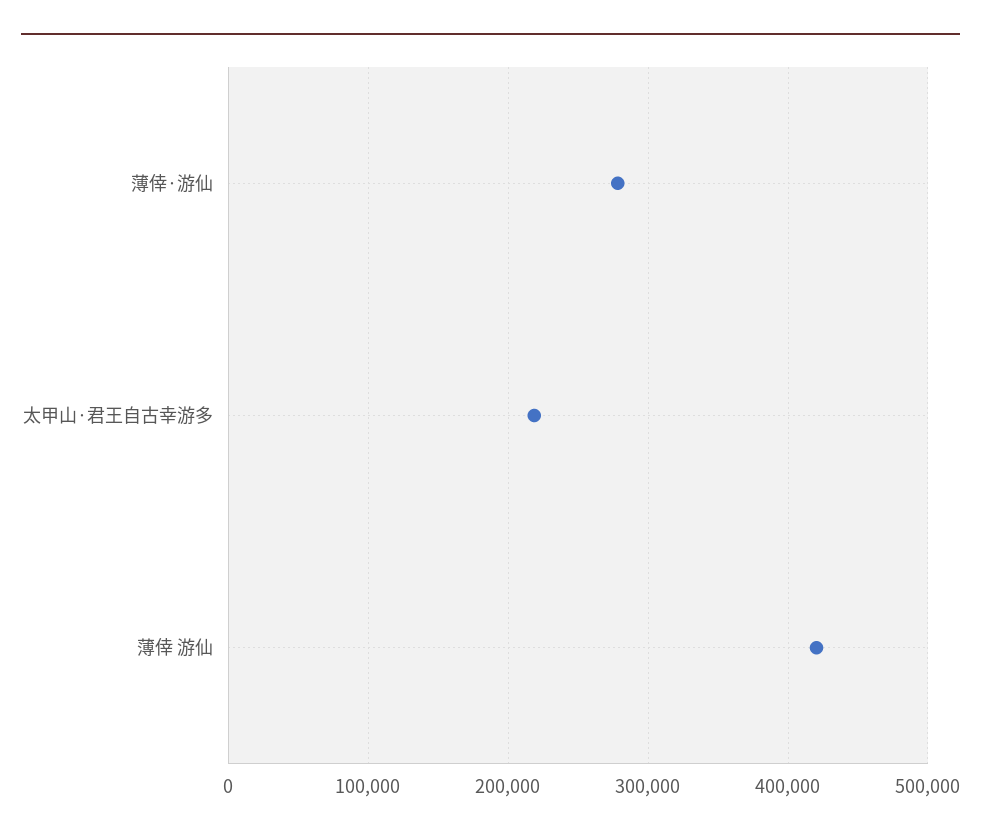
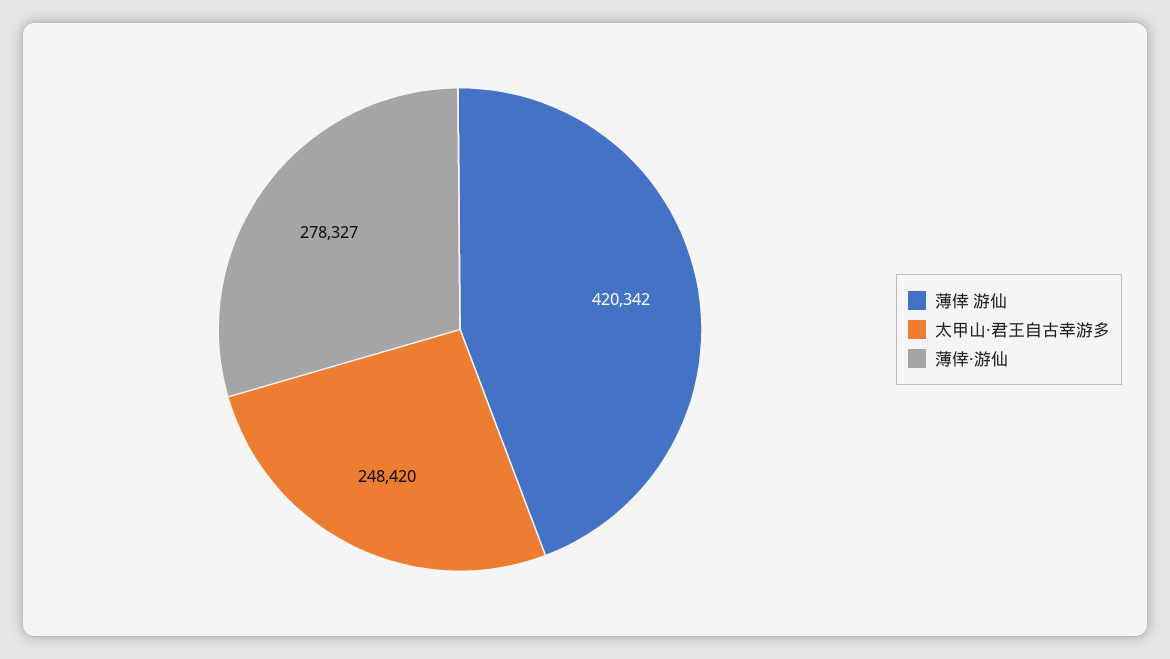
  {
    "薄倖·游仙": 278327,
-   "太甲山·君王自古幸游多": 220000,
+   "太甲山·君王自古幸游多": 248420,
    "薄倖 游仙": 420342
  }

